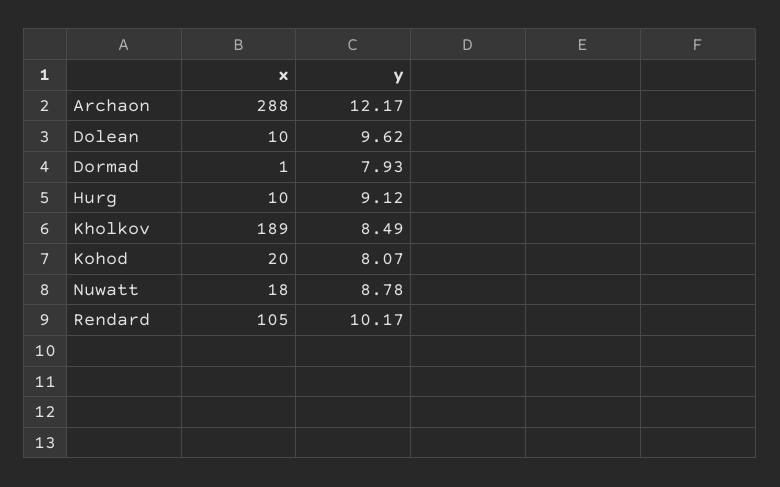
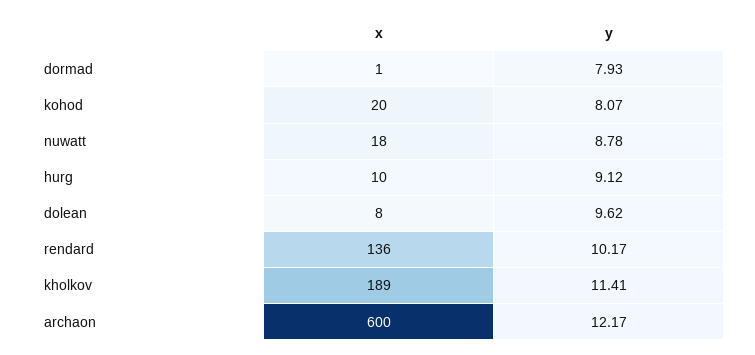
  {
    "x": {
-     "Archaon": 288,
+     "Archaon": 600,
-     "Dolean": 10,
+     "Dolean": 8,
      "Dormad": 1,
      "Hurg": 10,
      "Kholkov": 189,
      "Kohod": 20,
      "Nuwatt": 18,
-     "Rendard": 105
+     "Rendard": 136
    },
    "y": {
      "Archaon": 12.17,
      "Dolean": 9.62,
      "Dormad": 7.93,
      "Hurg": 9.12,
-     "Kholkov": 8.49,
+     "Kholkov": 11.41,
      "Kohod": 8.07,
      "Nuwatt": 8.78,
      "Rendard": 10.17
    }
  }

